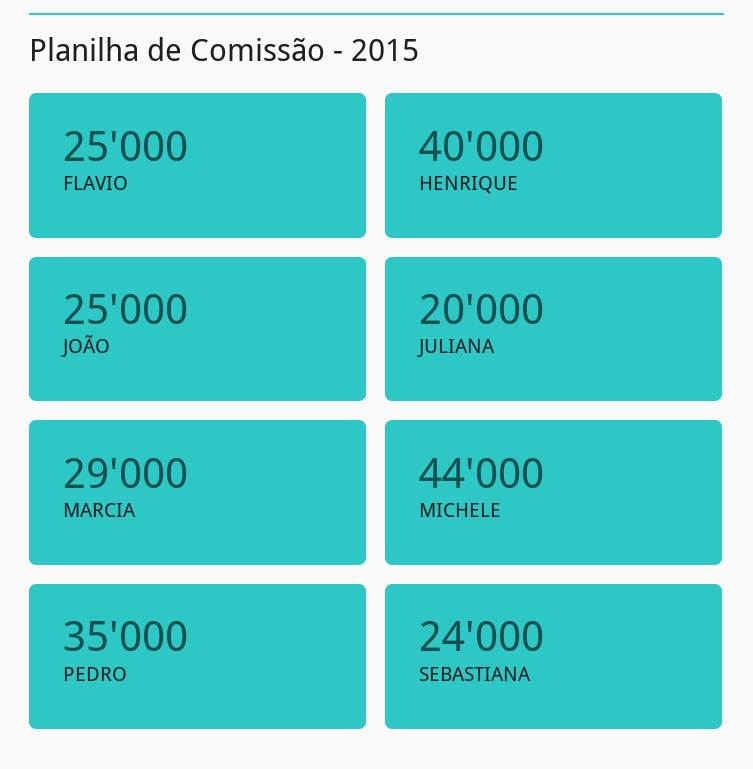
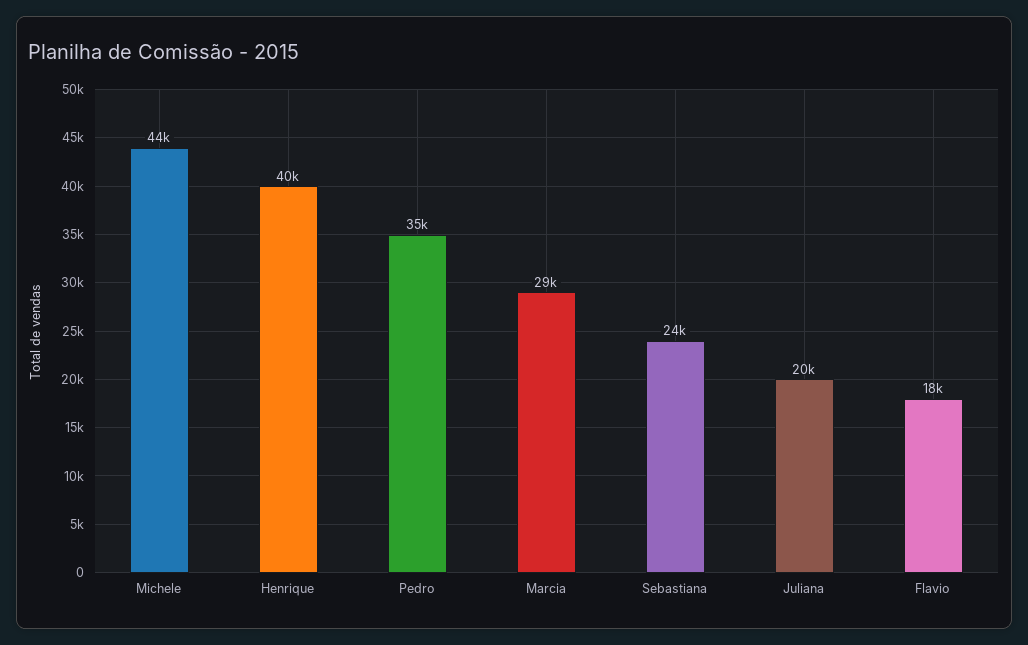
  {
-   "FLAVIO": 25000,
+   "FLAVIO": 18000,
    "HENRIQUE": 40000,
-   "JOÃO": 25000,
    "JULIANA": 20000,
    "MARCIA": 29000,
    "MICHELE": 44000,
    "PEDRO": 35000,
    "SEBASTIANA": 24000
  }

